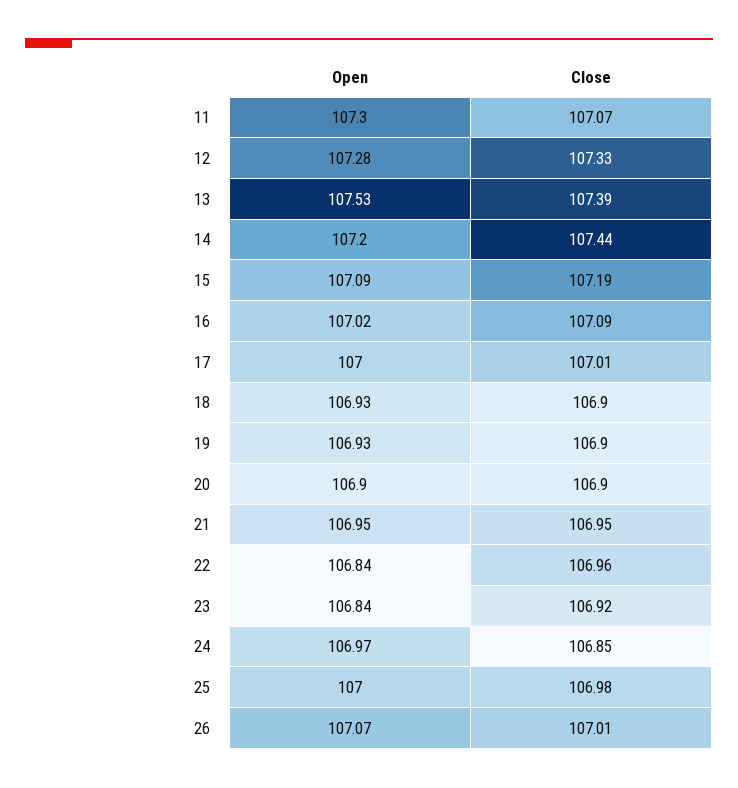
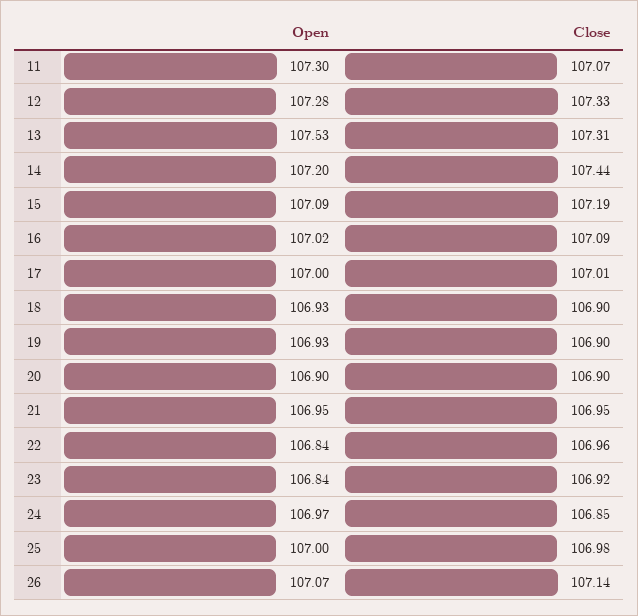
  {
    "Open": {
      "11": 107.3,
      "12": 107.28,
      "13": 107.53,
      "14": 107.2,
      "15": 107.09,
      "16": 107.02,
      "17": 107,
      "18": 106.93,
      "19": 106.93,
      "20": 106.9,
      "21": 106.95,
      "22": 106.84,
      "23": 106.84,
      "24": 106.97,
      "25": 107,
      "26": 107.07
    },
    "Close": {
      "11": 107.07,
      "12": 107.33,
-     "13": 107.39,
+     "13": 107.31,
      "14": 107.44,
      "15": 107.19,
      "16": 107.09,
      "17": 107.01,
      "18": 106.9,
      "19": 106.9,
      "20": 106.9,
      "21": 106.95,
      "22": 106.96,
      "23": 106.92,
      "24": 106.85,
      "25": 106.98,
-     "26": 107.01
+     "26": 107.14
    }
  }

